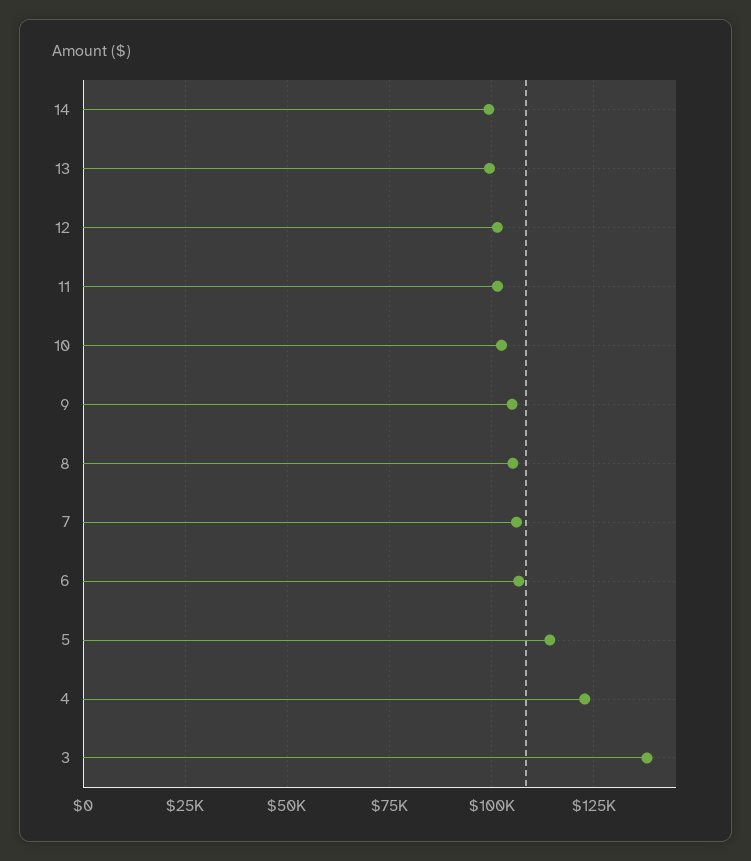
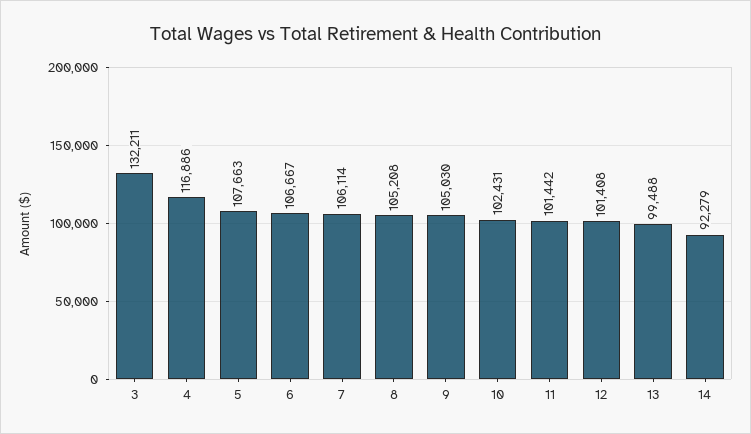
  {
-   "14": 100000,
+   "14": 92279,
    "13": 99488,
    "12": 101408,
    "11": 101442,
    "10": 102431,
    "9": 105030,
    "8": 105208,
    "7": 106114,
    "6": 106667,
-   "5": 115000,
+   "5": 107663,
-   "4": 122500,
+   "4": 116886,
-   "3": 137500
+   "3": 132211
  }

